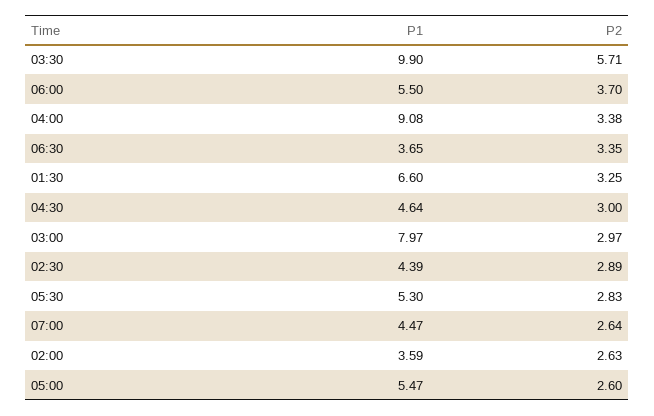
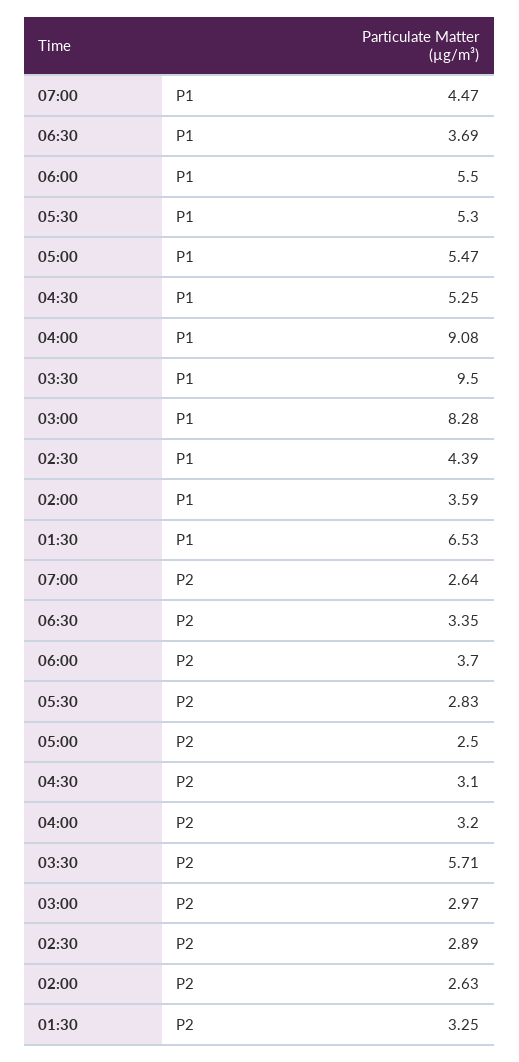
  {
    "P1": {
-     "03:30": 9.9,
+     "03:30": 9.5,
      "06:00": 5.5,
      "04:00": 9.08,
-     "06:30": 3.65,
+     "06:30": 3.69,
-     "01:30": 6.6,
+     "01:30": 6.53,
-     "04:30": 4.64,
+     "04:30": 5.25,
-     "03:00": 7.97,
+     "03:00": 8.28,
      "02:30": 4.39,
      "05:30": 5.3,
      "07:00": 4.47,
      "02:00": 3.59,
      "05:00": 5.47
    },
    "P2": {
      "03:30": 5.71,
      "06:00": 3.7,
-     "04:00": 3.38,
+     "04:00": 3.2,
      "06:30": 3.35,
      "01:30": 3.25,
-     "04:30": 3,
+     "04:30": 3.1,
      "03:00": 2.97,
      "02:30": 2.89,
      "05:30": 2.83,
      "07:00": 2.64,
      "02:00": 2.63,
-     "05:00": 2.6
+     "05:00": 2.5
    }
  }

